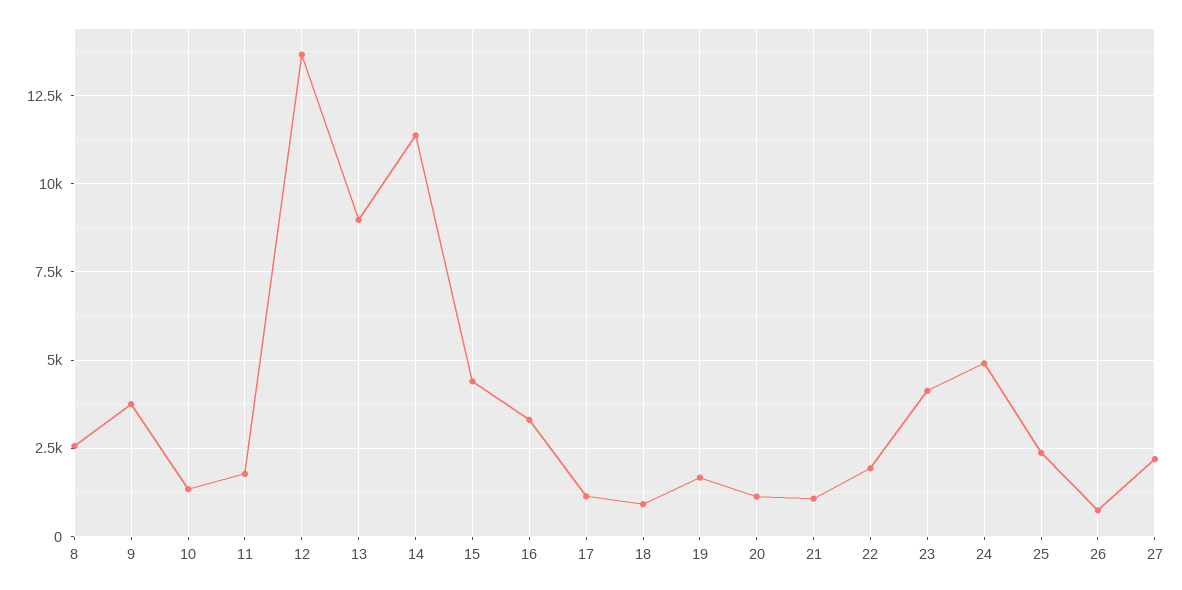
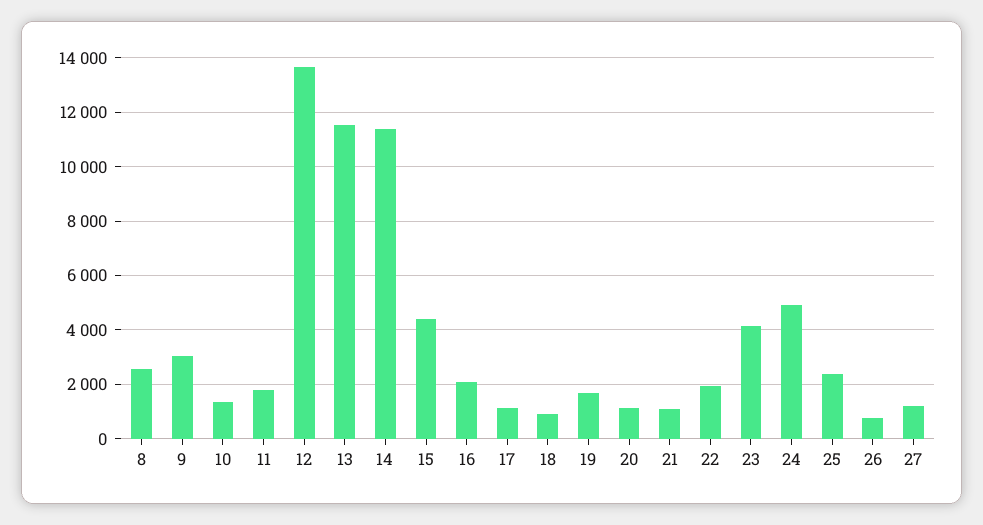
  {
    "8": 2500,
-   "9": 3750,
+   "9": 3000,
    "10": 1250,
    "11": 1750,
    "12": 13750,
-   "13": 9000,
+   "13": 11500,
    "14": 11250,
    "15": 4500,
-   "16": 3250,
+   "16": 2000,
    "17": 1250,
    "18": 1000,
    "19": 1750,
    "20": 1250,
    "21": 1000,
    "22": 2000,
    "23": 4250,
    "24": 5000,
    "25": 2250,
    "26": 750,
-   "27": 2250
+   "27": 1250
  }

